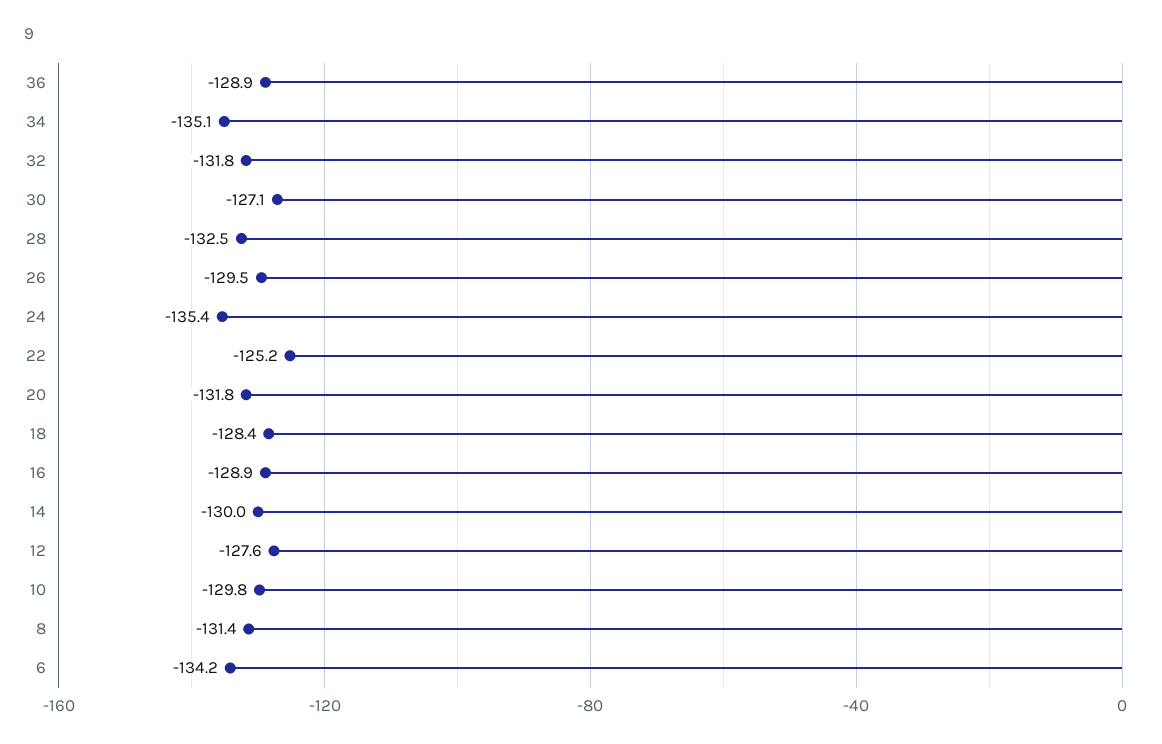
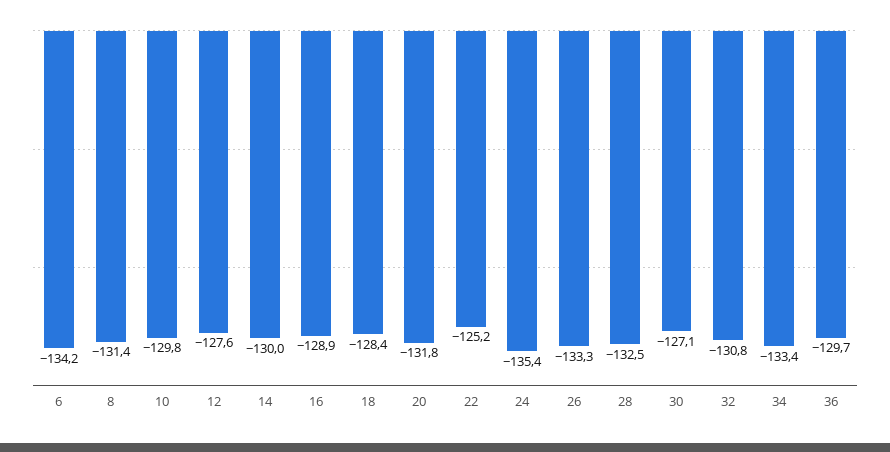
  {
-   "36": -128.9,
+   "36": -129.7,
-   "34": -135.1,
+   "34": -133.4,
-   "32": -131.8,
+   "32": -130.8,
    "30": -127.1,
    "28": -132.5,
-   "26": -129.5,
+   "26": -133.3,
    "24": -135.4,
    "22": -125.2,
    "20": -131.8,
    "18": -128.4,
    "16": -128.9,
    "14": -130,
    "12": -127.6,
    "10": -129.8,
    "8": -131.4,
    "6": -134.2
  }

